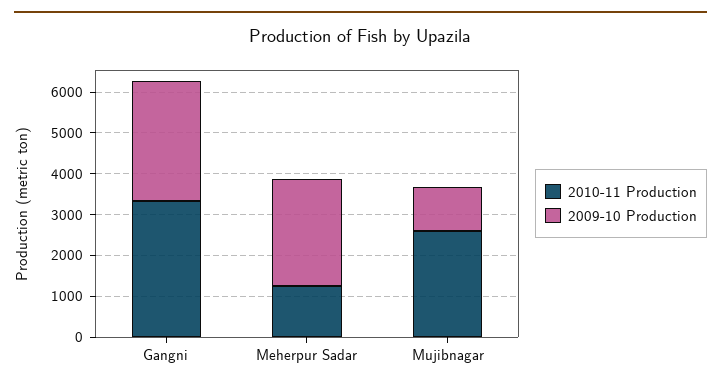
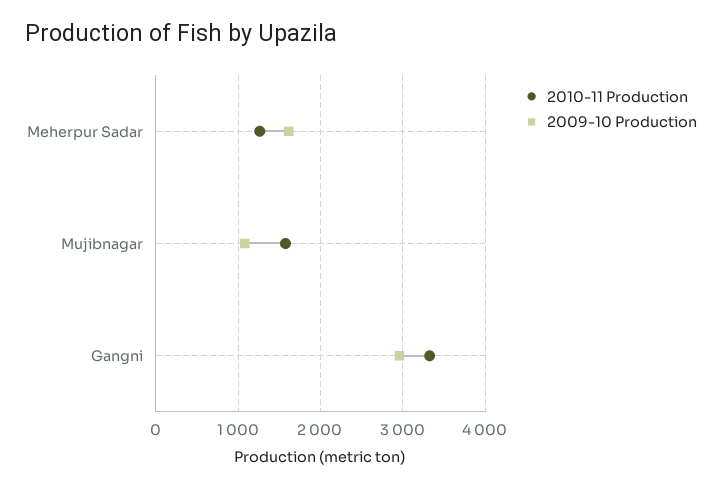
  {
    "2010-11 Production": {
      "Gangni": 3300,
      "Meherpur Sadar": 1300,
-     "Mujibnagar": 2600
+     "Mujibnagar": 1600
    },
    "2009-10 Production": {
      "Gangni": 3000,
-     "Meherpur Sadar": 2600,
+     "Meherpur Sadar": 1600,
      "Mujibnagar": 1100
    }
  }

